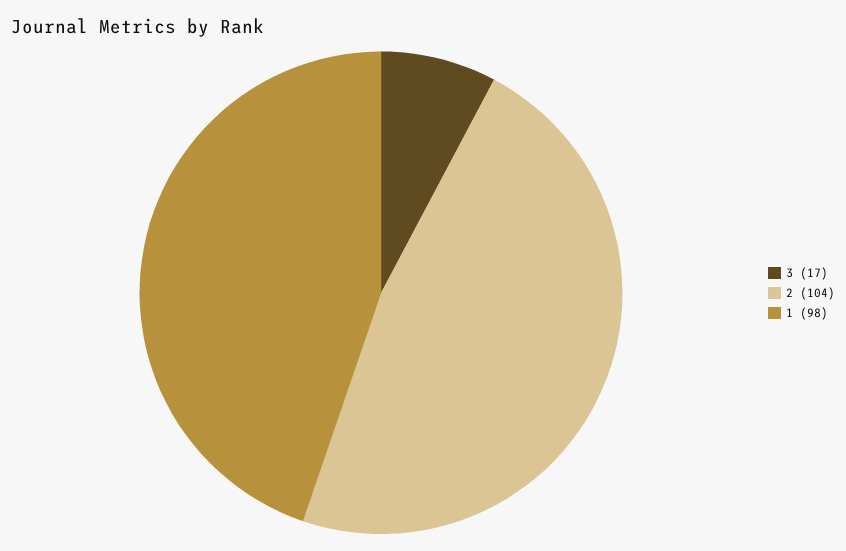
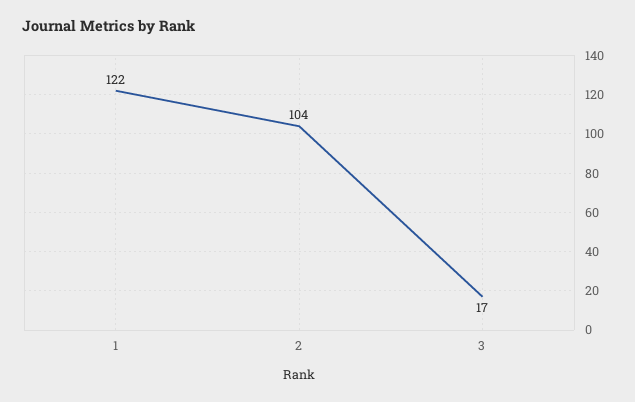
  {
    "3": 17,
    "2": 104,
-   "1": 98
+   "1": 122
  }

